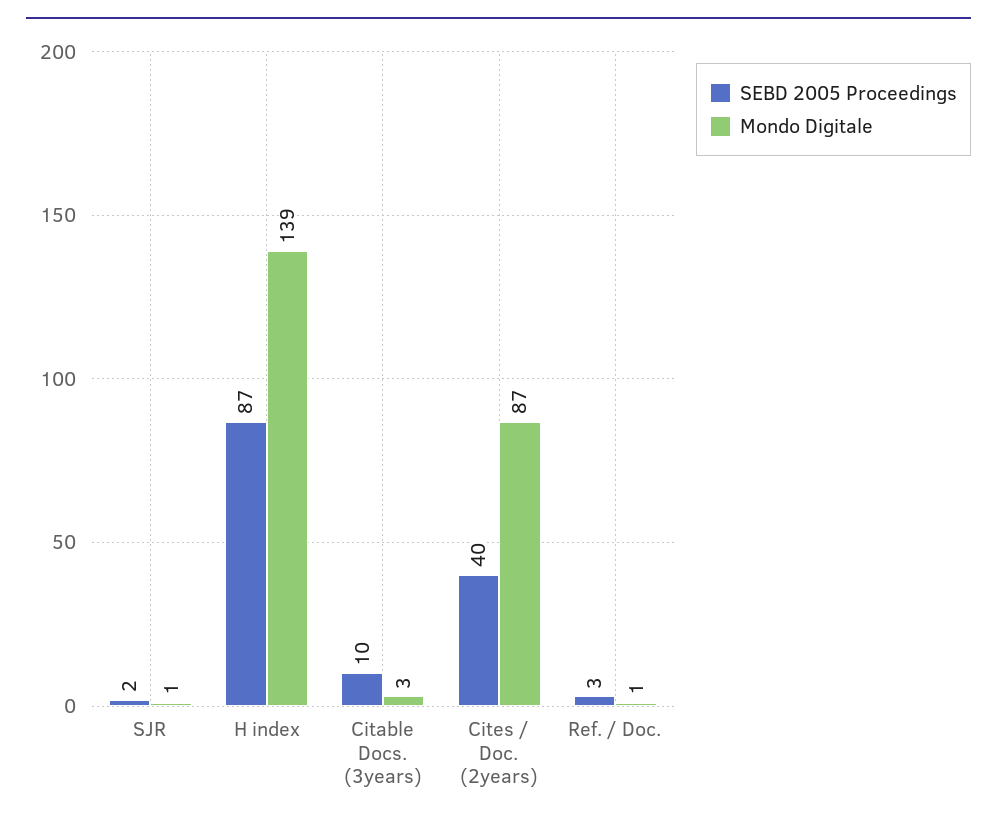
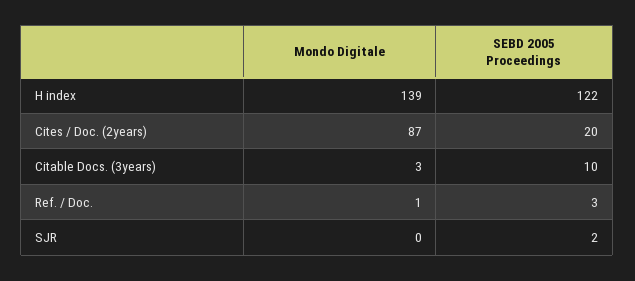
  {
    "SEBD 2005 Proceedings": {
      "SJR": 2,
-     "H index": 87,
+     "H index": 122,
      "Citable Docs. (3years)": 10,
-     "Cites / Doc. (2years)": 40,
+     "Cites / Doc. (2years)": 20,
      "Ref. / Doc.": 3
    },
    "Mondo Digitale": {
-     "SJR": 1,
+     "SJR": 0,
      "H index": 139,
      "Citable Docs. (3years)": 3,
      "Cites / Doc. (2years)": 87,
      "Ref. / Doc.": 1
    }
  }

